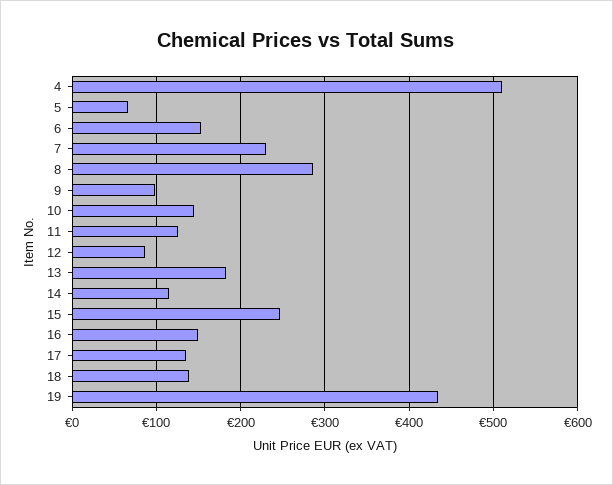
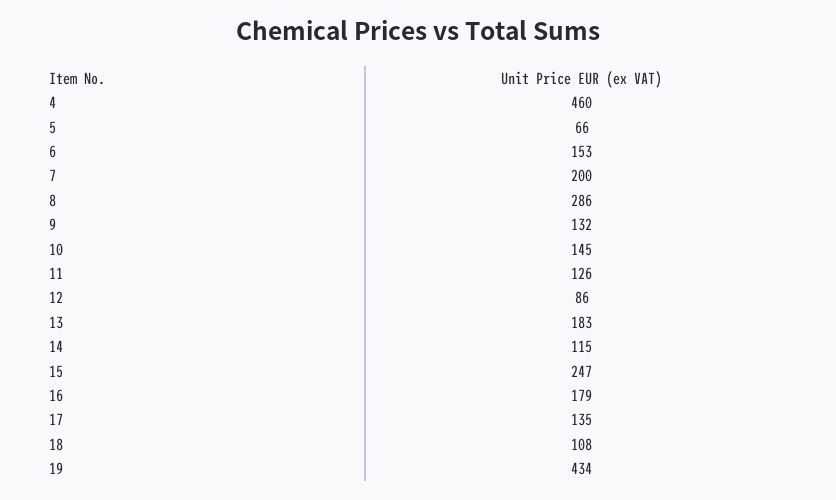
  {
-   "4": 510,
+   "4": 460,
    "5": 66,
    "6": 153,
-   "7": 230,
+   "7": 200,
    "8": 286,
-   "9": 100,
+   "9": 132,
    "10": 145,
    "11": 126,
    "12": 86,
    "13": 183,
    "14": 115,
    "15": 247,
-   "16": 150,
+   "16": 179,
    "17": 135,
-   "18": 140,
+   "18": 108,
    "19": 434
  }

